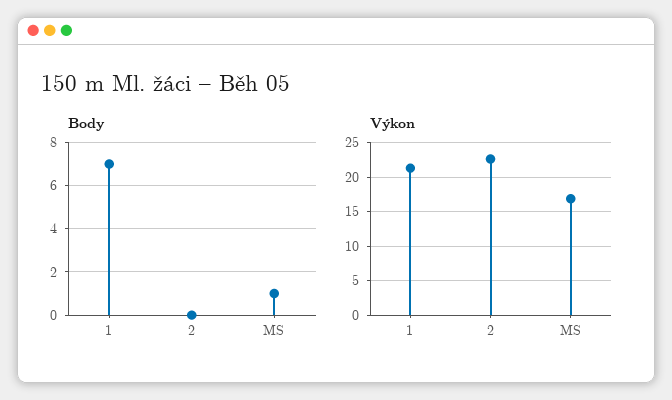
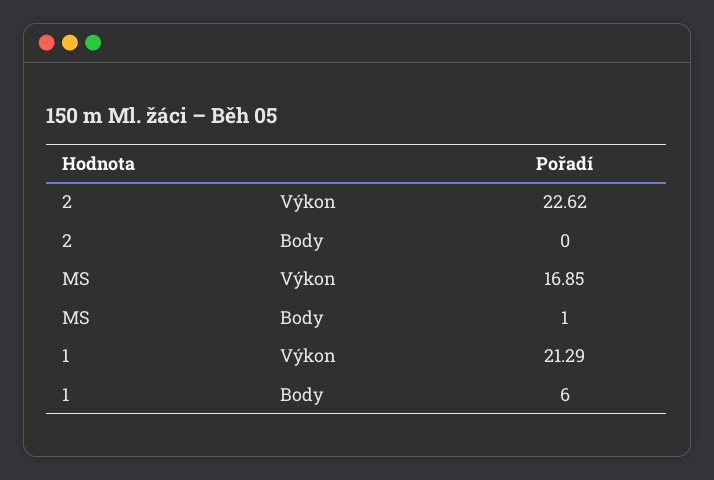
  {
    "Body": {
-     "1": 7,
+     "1": 6,
      "2": 0,
      "MS": 1
    },
    "Výkon": {
      "1": 21.29,
      "2": 22.62,
      "MS": 16.85
    }
  }

